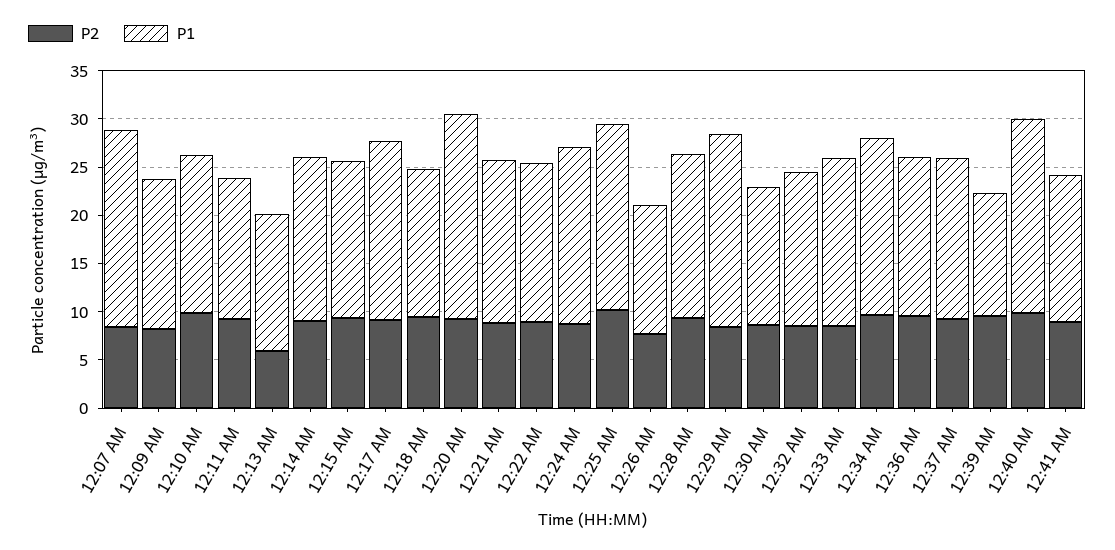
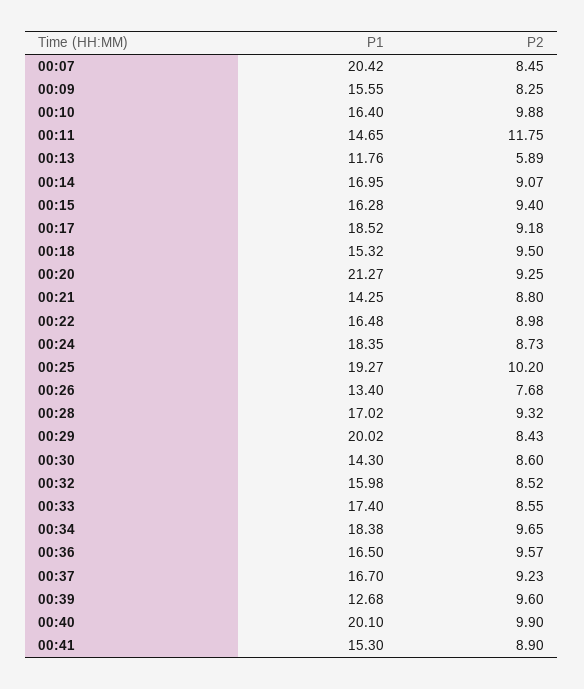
  {
    "P2": {
      "12:07 AM": 8.45,
      "12:09 AM": 8.25,
      "12:10 AM": 9.88,
-     "12:11 AM": 9,
+     "12:11 AM": 11.75,
      "12:13 AM": 5.89,
      "12:14 AM": 9.07,
      "12:15 AM": 9.4,
      "12:17 AM": 9.18,
      "12:18 AM": 9.5,
      "12:20 AM": 9.25,
      "12:21 AM": 8.8,
      "12:22 AM": 8.98,
      "12:24 AM": 8.73,
      "12:25 AM": 10.2,
      "12:26 AM": 7.68,
      "12:28 AM": 9.32,
      "12:29 AM": 8.43,
      "12:30 AM": 8.6,
      "12:32 AM": 8.52,
      "12:33 AM": 8.55,
      "12:34 AM": 9.65,
      "12:36 AM": 9.57,
      "12:37 AM": 9.23,
      "12:39 AM": 9.6,
      "12:40 AM": 9.9,
      "12:41 AM": 8.9
    },
    "P1": {
      "12:07 AM": 20.42,
      "12:09 AM": 15.55,
      "12:10 AM": 16.4,
      "12:11 AM": 14.65,
-     "12:13 AM": 14,
+     "12:13 AM": 11.76,
      "12:14 AM": 16.95,
      "12:15 AM": 16.28,
      "12:17 AM": 18.52,
      "12:18 AM": 15.32,
      "12:20 AM": 21.27,
-     "12:21 AM": 17,
+     "12:21 AM": 14.25,
      "12:22 AM": 16.48,
      "12:24 AM": 18.35,
      "12:25 AM": 19.27,
      "12:26 AM": 13.4,
      "12:28 AM": 17.02,
      "12:29 AM": 20.02,
      "12:30 AM": 14.3,
      "12:32 AM": 15.98,
      "12:33 AM": 17.4,
      "12:34 AM": 18.38,
      "12:36 AM": 16.5,
      "12:37 AM": 16.7,
      "12:39 AM": 12.68,
      "12:40 AM": 20.1,
      "12:41 AM": 15.3
    }
  }

